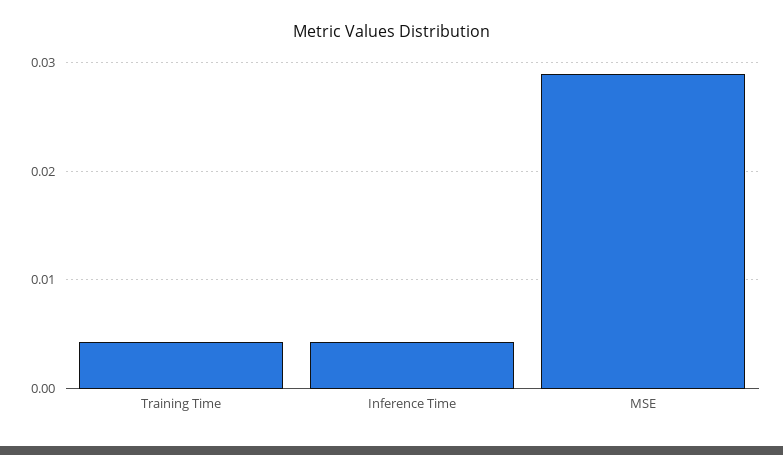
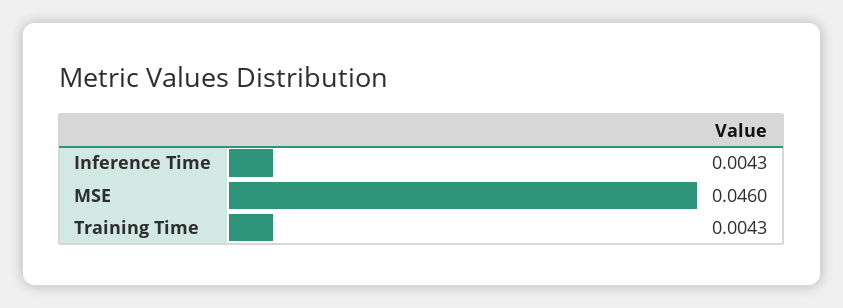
  {
    "Training Time": 0.0043,
    "Inference Time": 0.0043,
-   "MSE": 0.029
+   "MSE": 0.046
  }

